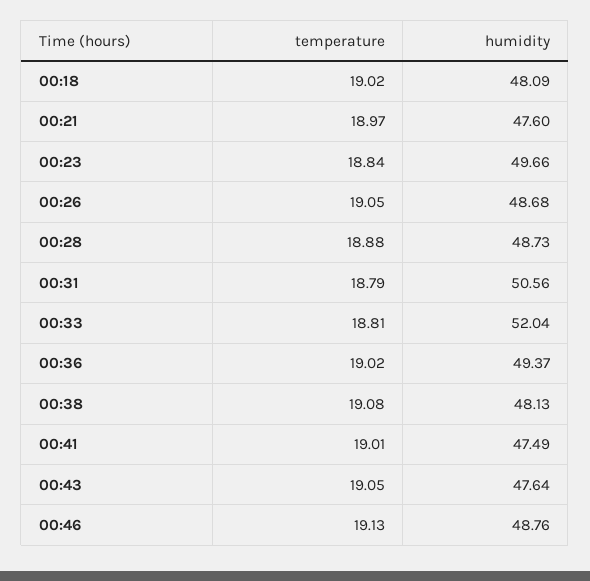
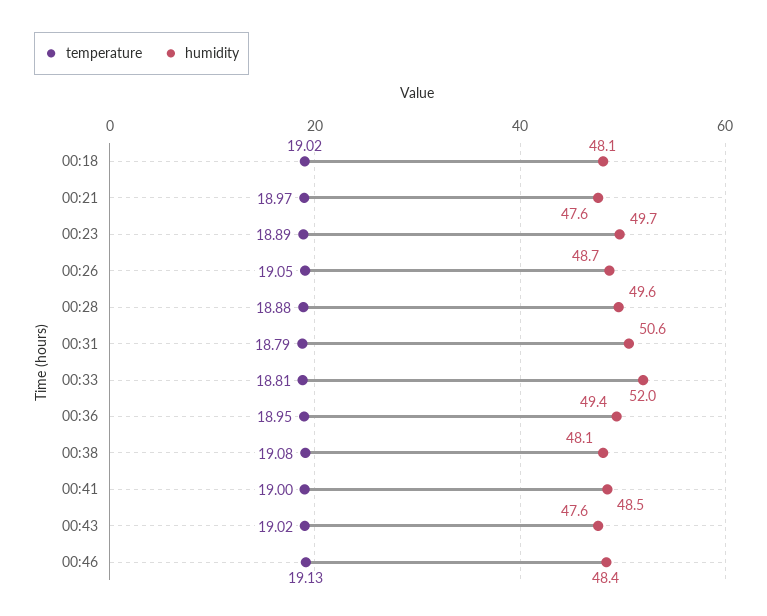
  {
    "temperature": {
      "00:18": 19.02,
      "00:21": 18.97,
-     "00:23": 18.84,
+     "00:23": 18.89,
      "00:26": 19.05,
      "00:28": 18.88,
      "00:31": 18.79,
      "00:33": 18.81,
-     "00:36": 19.02,
+     "00:36": 18.95,
      "00:38": 19.08,
-     "00:41": 19.01,
+     "00:41": 19,
-     "00:43": 19.05,
+     "00:43": 19.02,
      "00:46": 19.13
    },
    "humidity": {
      "00:18": 48.09,
      "00:21": 47.6,
      "00:23": 49.66,
      "00:26": 48.68,
-     "00:28": 48.73,
+     "00:28": 49.6,
      "00:31": 50.56,
      "00:33": 52.04,
      "00:36": 49.37,
      "00:38": 48.13,
-     "00:41": 47.49,
+     "00:41": 48.5,
      "00:43": 47.64,
-     "00:46": 48.76
+     "00:46": 48.4
    }
  }

